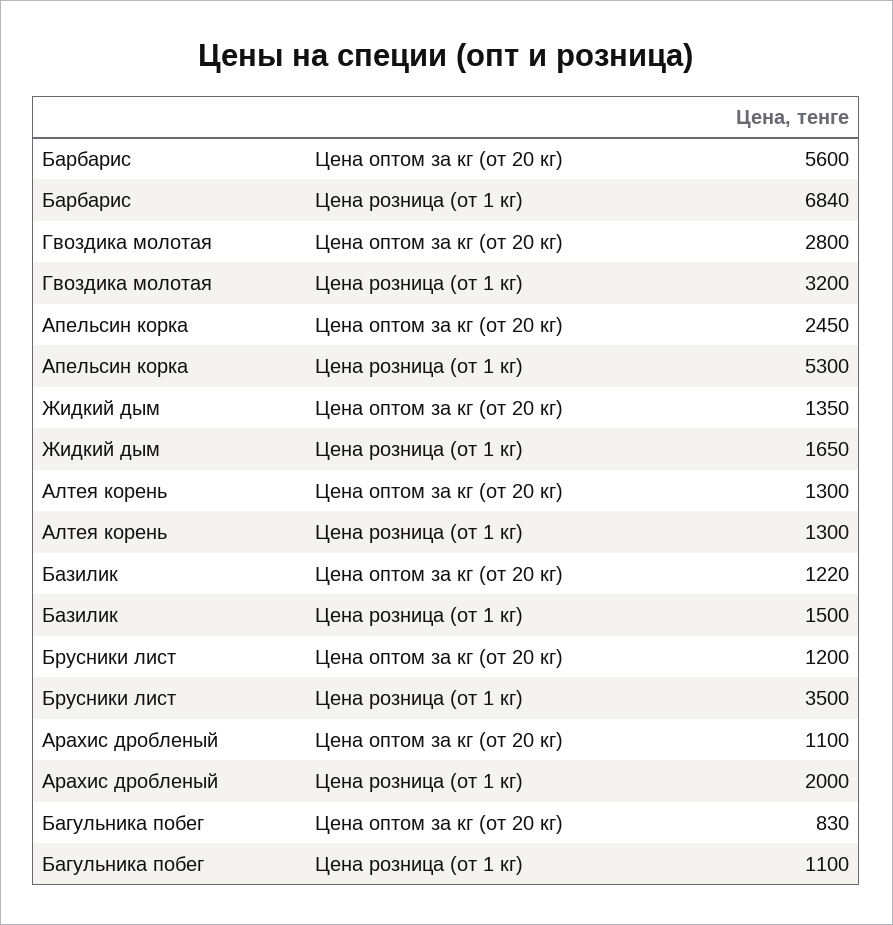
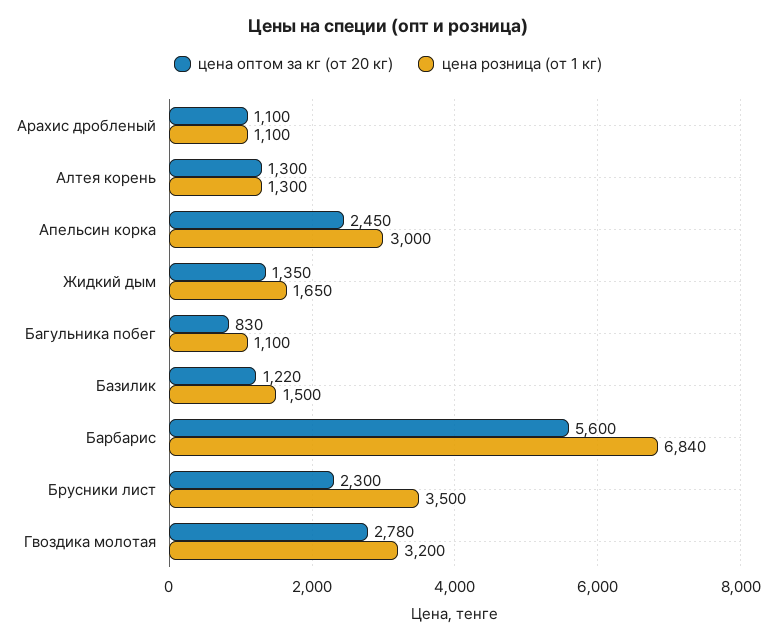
  {
    "Цена оптом за кг (от 20 кг)": {
      "Барбарис": 5600,
-     "Гвоздика молотая": 2800,
+     "Гвоздика молотая": 2780,
      "Апельсин корка": 2450,
      "Жидкий дым": 1350,
      "Алтея корень": 1300,
      "Базилик": 1220,
-     "Брусники лист": 1200,
+     "Брусники лист": 2300,
      "Арахис дробленый": 1100,
      "Багульника побег": 830
    },
    "Цена розница (от 1 кг)": {
      "Барбарис": 6840,
      "Гвоздика молотая": 3200,
-     "Апельсин корка": 5300,
+     "Апельсин корка": 3000,
      "Жидкий дым": 1650,
      "Алтея корень": 1300,
      "Базилик": 1500,
      "Брусники лист": 3500,
-     "Арахис дробленый": 2000,
+     "Арахис дробленый": 1100,
      "Багульника побег": 1100
    }
  }

